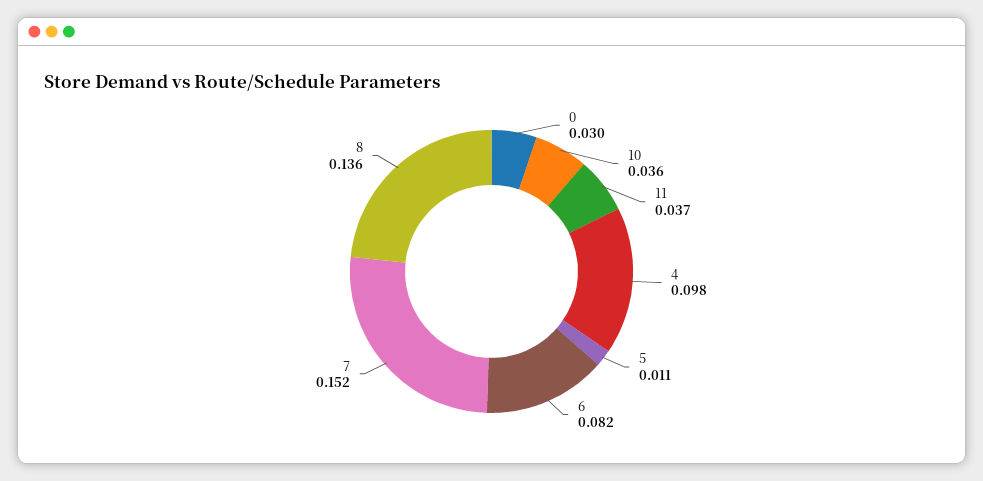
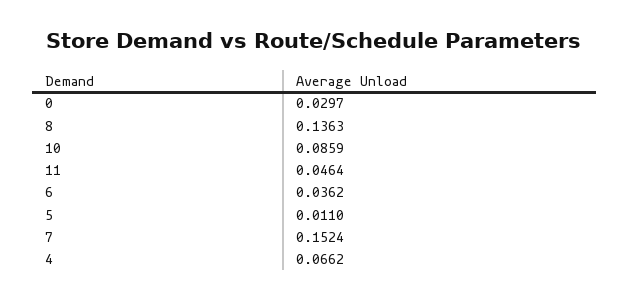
  {
    "0": 0.0297,
-   "10": 0.036,
+   "10": 0.0859,
-   "11": 0.037,
+   "11": 0.0464,
-   "4": 0.098,
+   "4": 0.0662,
    "5": 0.011,
-   "6": 0.082,
+   "6": 0.0362,
    "7": 0.1524,
    "8": 0.1363
  }

